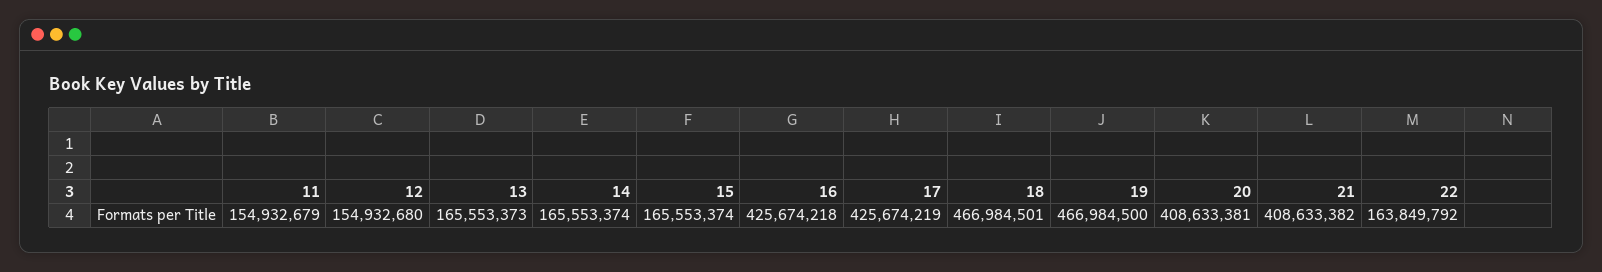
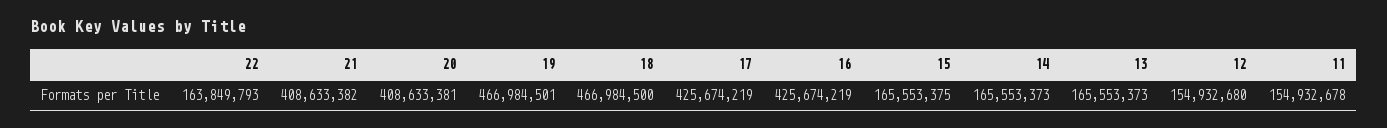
  {
-   "11": 154932679,
+   "11": 154932678,
    "12": 154932680,
    "13": 165553373,
-   "14": 165553374,
+   "14": 165553373,
-   "15": 165553374,
+   "15": 165553375,
-   "16": 425674218,
+   "16": 425674219,
    "17": 425674219,
-   "18": 466984501,
+   "18": 466984500,
-   "19": 466984500,
+   "19": 466984501,
    "20": 408633381,
    "21": 408633382,
-   "22": 163849792
+   "22": 163849793
  }

